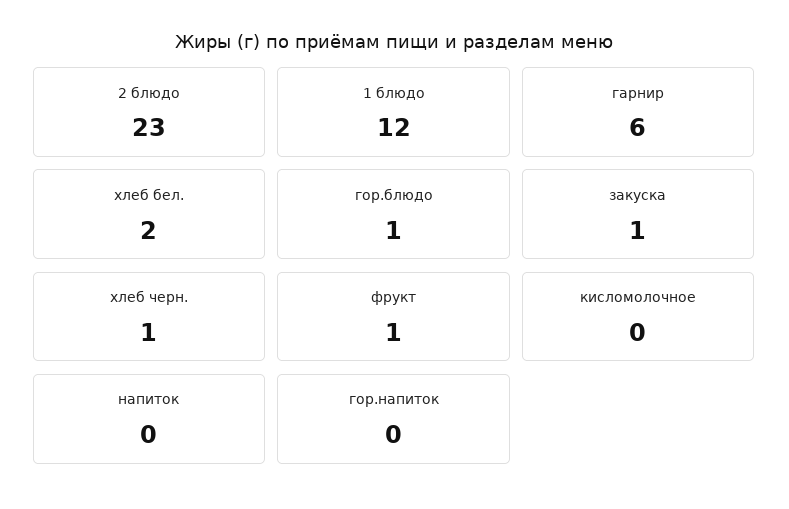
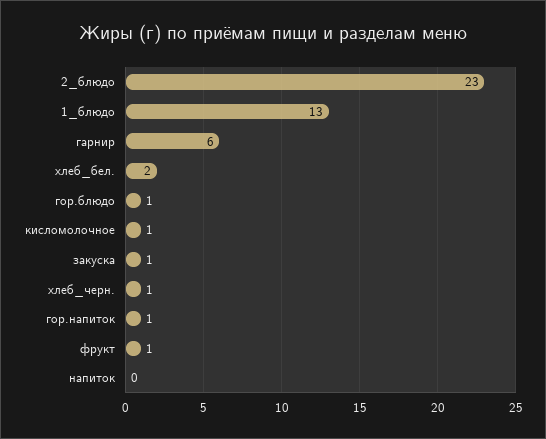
  {
    "2 блюдо": 23,
-   "1 блюдо": 12,
+   "1 блюдо": 13,
    "гарнир": 6,
    "хлеб бел.": 2,
    "гор.блюдо": 1,
    "закуска": 1,
    "хлеб черн.": 1,
    "фрукт": 1,
-   "кисломолочное": 0,
+   "кисломолочное": 1,
    "напиток": 0,
-   "гор.напиток": 0
+   "гор.напиток": 1
  }

